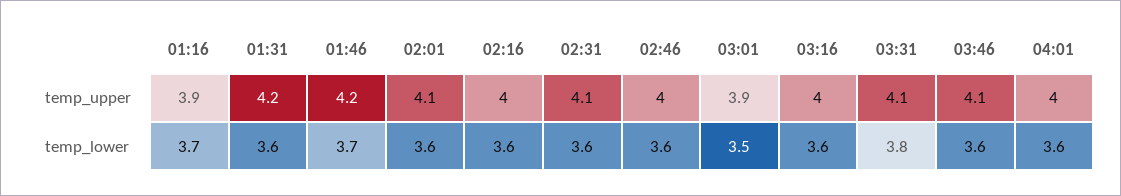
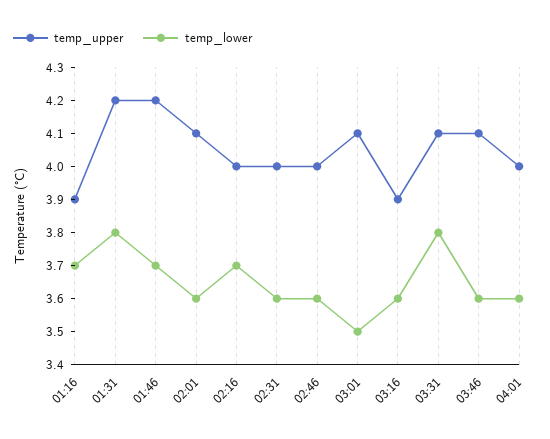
  {
    "temp_upper": {
      "01:16": 3.9,
      "01:31": 4.2,
      "01:46": 4.2,
      "02:01": 4.1,
      "02:16": 4,
-     "02:31": 4.1,
+     "02:31": 4,
      "02:46": 4,
-     "03:01": 3.9,
+     "03:01": 4.1,
-     "03:16": 4,
+     "03:16": 3.9,
      "03:31": 4.1,
      "03:46": 4.1,
      "04:01": 4
    },
    "temp_lower": {
      "01:16": 3.7,
-     "01:31": 3.6,
+     "01:31": 3.8,
      "01:46": 3.7,
      "02:01": 3.6,
-     "02:16": 3.6,
+     "02:16": 3.7,
      "02:31": 3.6,
      "02:46": 3.6,
      "03:01": 3.5,
      "03:16": 3.6,
      "03:31": 3.8,
      "03:46": 3.6,
      "04:01": 3.6
    }
  }

